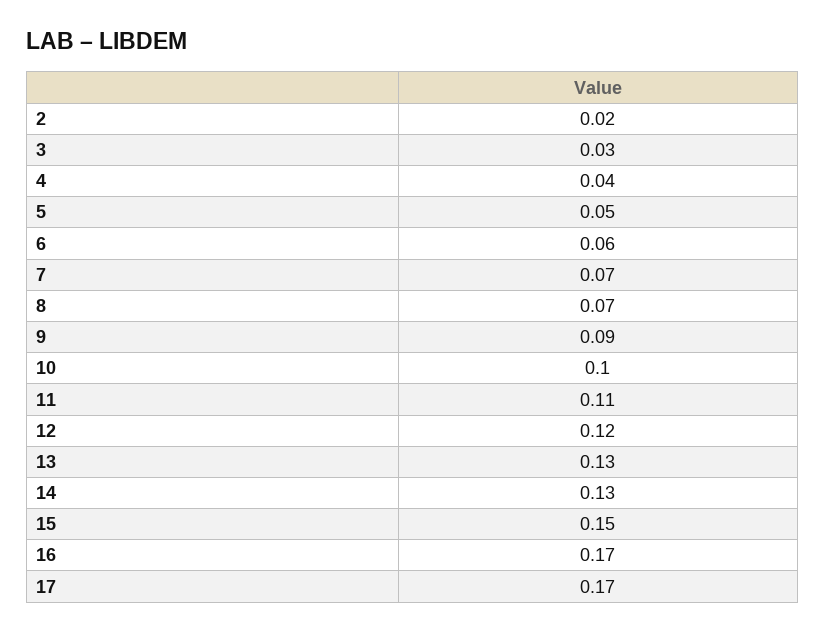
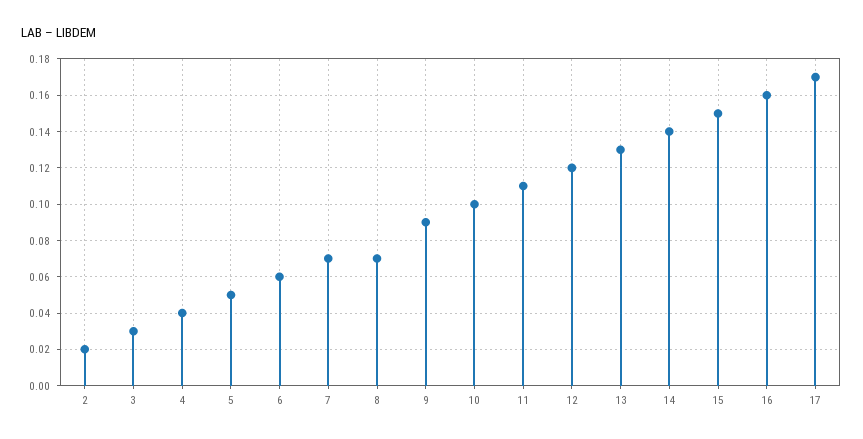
  {
    "2": 0.02,
    "3": 0.03,
    "4": 0.04,
    "5": 0.05,
    "6": 0.06,
    "7": 0.07,
    "8": 0.07,
    "9": 0.09,
    "10": 0.1,
    "11": 0.11,
    "12": 0.12,
    "13": 0.13,
-   "14": 0.13,
+   "14": 0.14,
    "15": 0.15,
-   "16": 0.17,
+   "16": 0.16,
    "17": 0.17
  }

